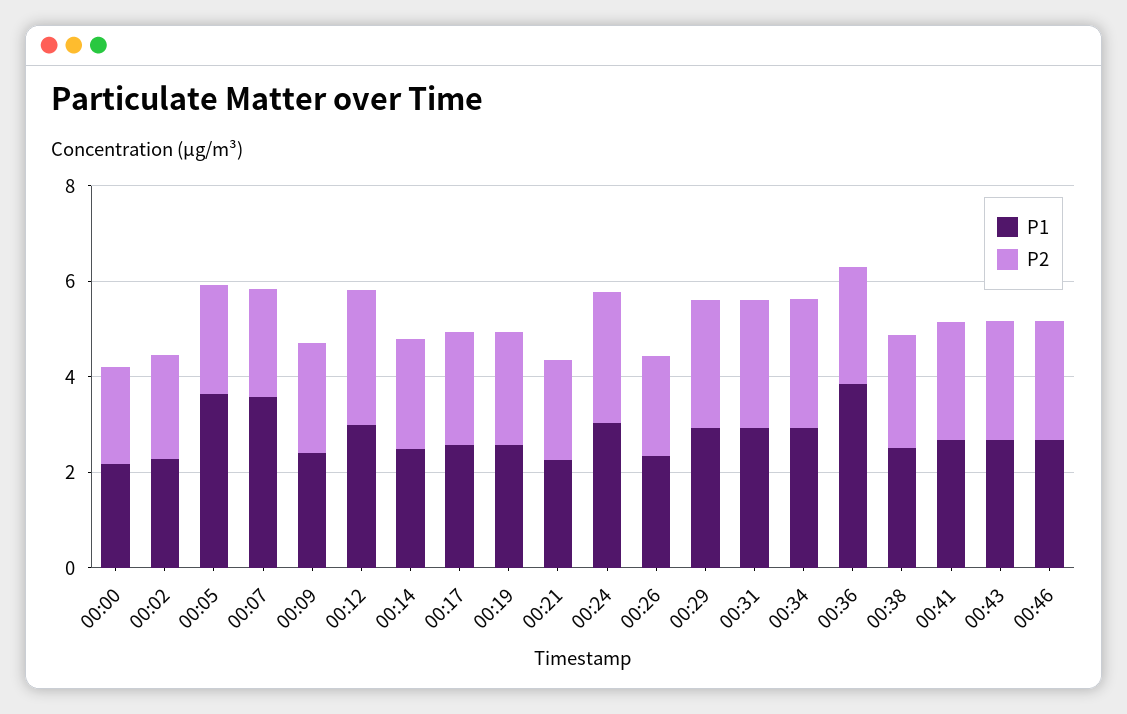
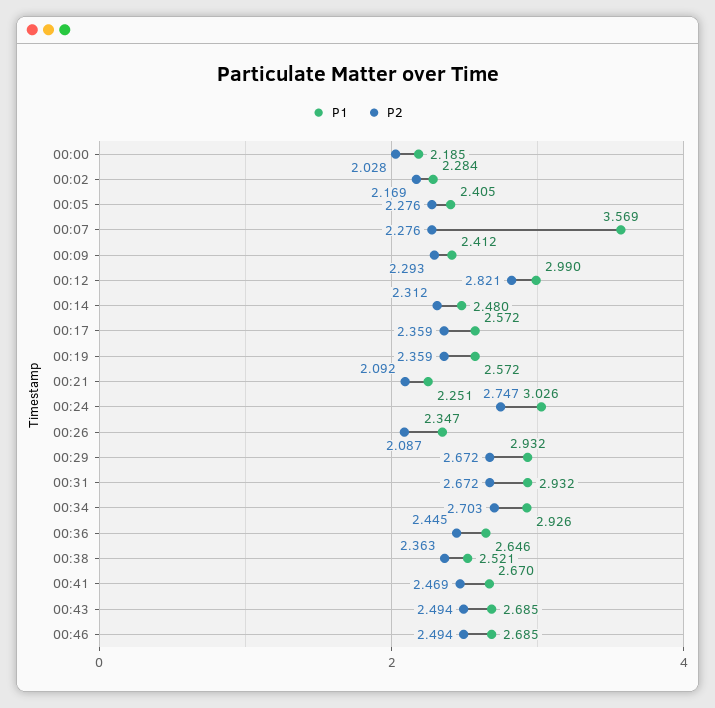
  {
    "P1": {
      "00:00": 2.185,
      "00:02": 2.284,
-     "00:05": 3.5,
+     "00:05": 2.405,
      "00:07": 3.569,
      "00:09": 2.412,
      "00:12": 2.99,
      "00:14": 2.48,
      "00:17": 2.572,
      "00:19": 2.572,
      "00:21": 2.251,
      "00:24": 3.026,
      "00:26": 2.347,
      "00:29": 2.932,
      "00:31": 2.932,
      "00:34": 2.926,
-     "00:36": 4,
+     "00:36": 2.646,
      "00:38": 2.521,
      "00:41": 2.67,
      "00:43": 2.685,
      "00:46": 2.685
    },
    "P2": {
      "00:00": 2.028,
      "00:02": 2.169,
      "00:05": 2.276,
      "00:07": 2.276,
      "00:09": 2.293,
      "00:12": 2.821,
      "00:14": 2.312,
      "00:17": 2.359,
      "00:19": 2.359,
      "00:21": 2.092,
      "00:24": 2.747,
      "00:26": 2.087,
      "00:29": 2.672,
      "00:31": 2.672,
      "00:34": 2.703,
      "00:36": 2.445,
      "00:38": 2.363,
      "00:41": 2.469,
      "00:43": 2.494,
      "00:46": 2.494
    }
  }

